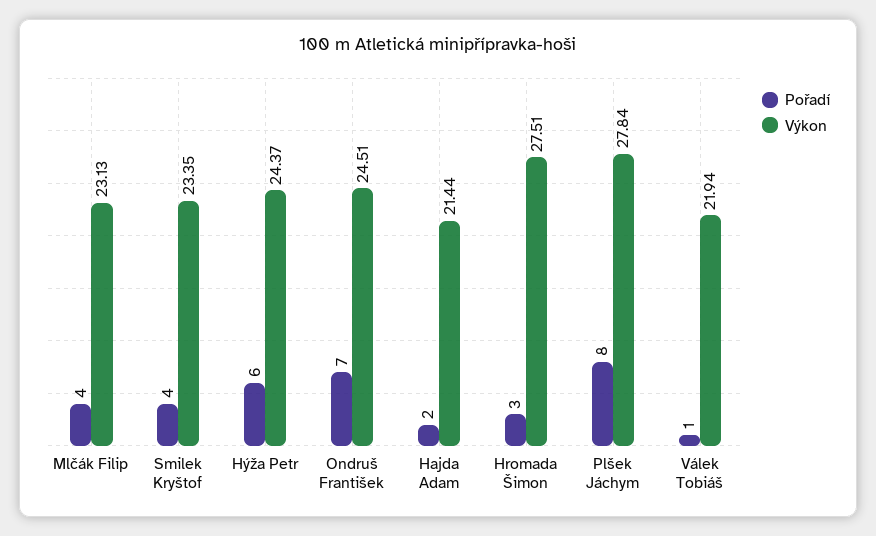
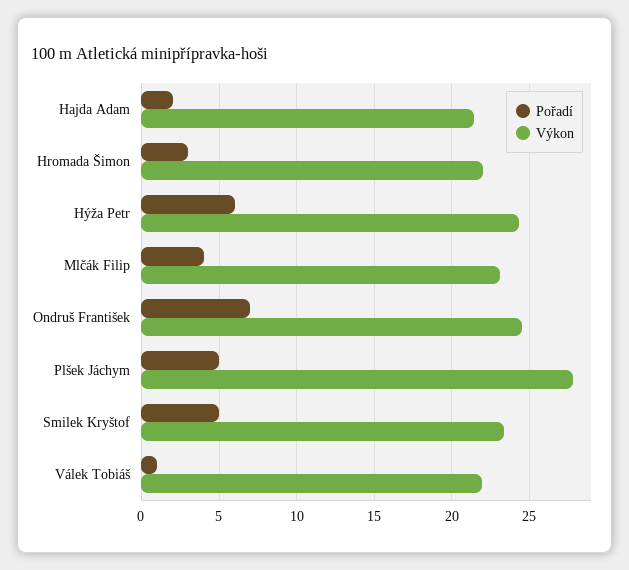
  {
    "Pořadí": {
      "Mlčák Filip": 4,
-     "Smilek Kryštof": 4,
+     "Smilek Kryštof": 5,
      "Hýža Petr": 6,
      "Ondruš František": 7,
      "Hajda Adam": 2,
      "Hromada Šimon": 3,
-     "Plšek Jáchym": 8,
+     "Plšek Jáchym": 5,
      "Válek Tobiáš": 1
    },
    "Výkon": {
      "Mlčák Filip": 23.13,
      "Smilek Kryštof": 23.35,
      "Hýža Petr": 24.37,
      "Ondruš František": 24.51,
      "Hajda Adam": 21.44,
-     "Hromada Šimon": 27.51,
+     "Hromada Šimon": 22,
      "Plšek Jáchym": 27.84,
      "Válek Tobiáš": 21.94
    }
  }

